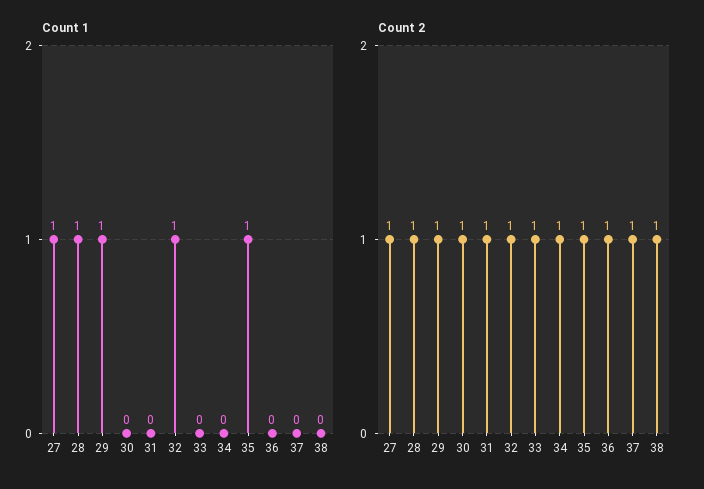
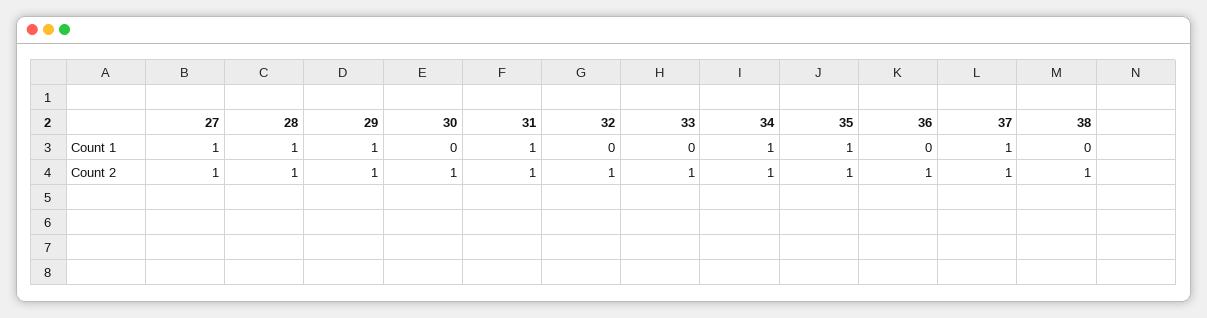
  {
    "Count 1": {
      "27": 1,
      "28": 1,
      "29": 1,
      "30": 0,
-     "31": 0,
+     "31": 1,
-     "32": 1,
+     "32": 0,
      "33": 0,
-     "34": 0,
+     "34": 1,
      "35": 1,
      "36": 0,
-     "37": 0,
+     "37": 1,
      "38": 0
    },
    "Count 2": {
      "27": 1,
      "28": 1,
      "29": 1,
      "30": 1,
      "31": 1,
      "32": 1,
      "33": 1,
      "34": 1,
      "35": 1,
      "36": 1,
      "37": 1,
      "38": 1
    }
  }

